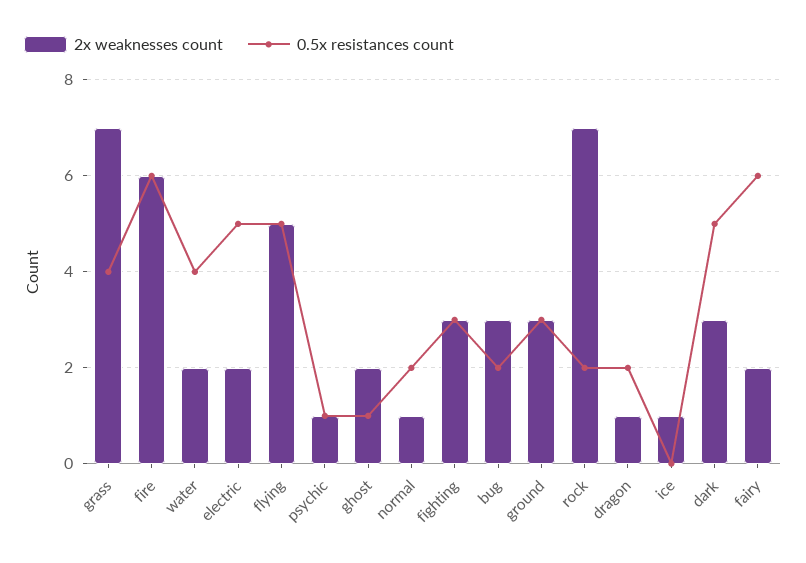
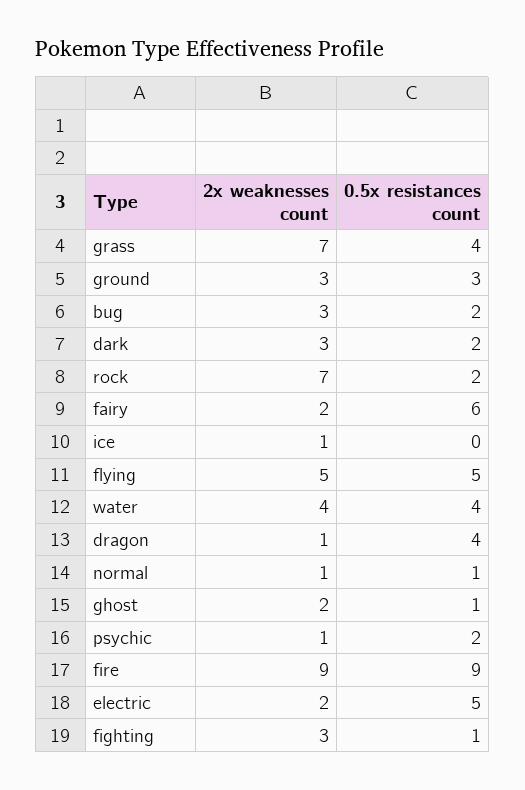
  {
    "2x weaknesses count": {
      "grass": 7,
-     "fire": 6,
+     "fire": 9,
-     "water": 2,
+     "water": 4,
      "electric": 2,
      "flying": 5,
      "psychic": 1,
      "ghost": 2,
      "normal": 1,
      "fighting": 3,
      "bug": 3,
      "ground": 3,
      "rock": 7,
      "dragon": 1,
      "ice": 1,
      "dark": 3,
      "fairy": 2
    },
    "0.5x resistances count": {
      "grass": 4,
-     "fire": 6,
+     "fire": 9,
      "water": 4,
      "electric": 5,
      "flying": 5,
-     "psychic": 1,
+     "psychic": 2,
      "ghost": 1,
-     "normal": 2,
+     "normal": 1,
-     "fighting": 3,
+     "fighting": 1,
      "bug": 2,
      "ground": 3,
      "rock": 2,
-     "dragon": 2,
+     "dragon": 4,
      "ice": 0,
-     "dark": 5,
+     "dark": 2,
      "fairy": 6
    }
  }

